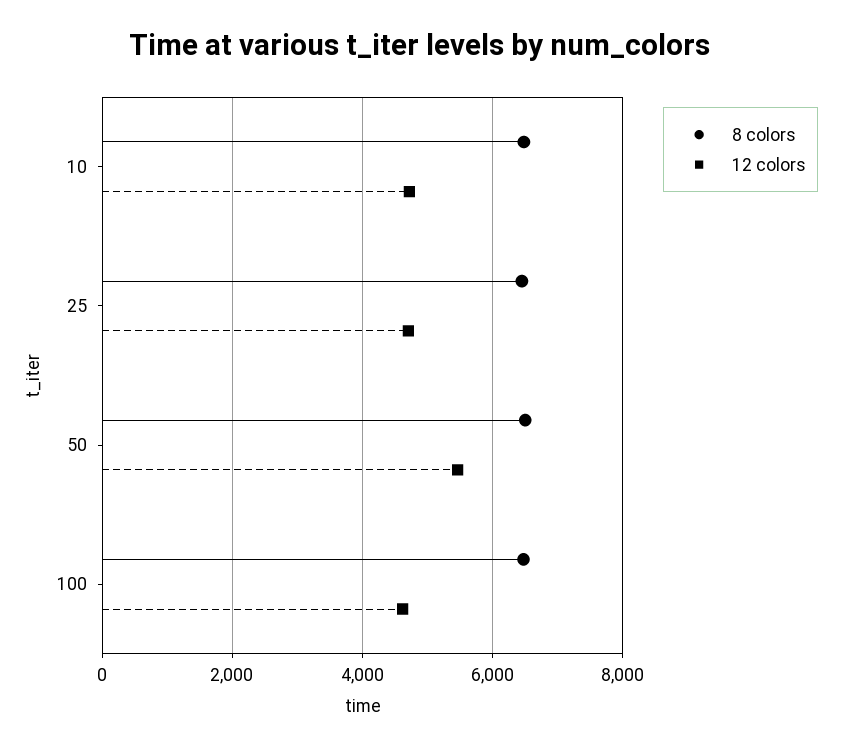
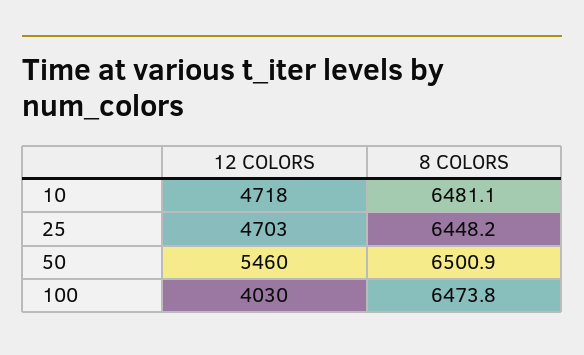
  {
    "8 colors": {
      "10": 6481.1,
      "25": 6448.2,
      "50": 6500.9,
      "100": 6473.8
    },
    "12 colors": {
      "10": 4718,
      "25": 4703,
      "50": 5460,
-     "100": 4600
+     "100": 4030
    }
  }

